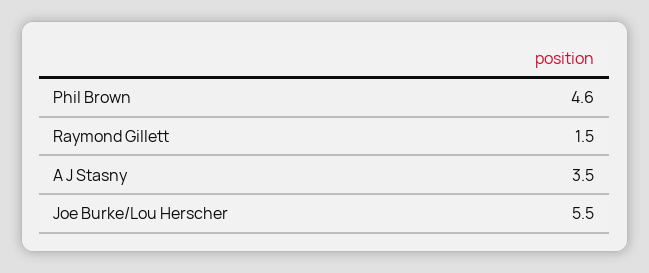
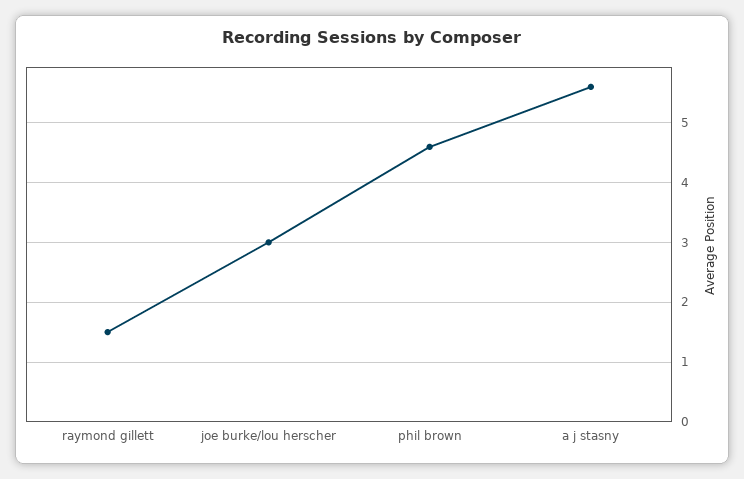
  {
    "Phil Brown": 4.6,
    "Raymond Gillett": 1.5,
-   "A J Stasny": 3.5,
+   "A J Stasny": 5.5,
-   "Joe Burke/Lou Herscher": 5.5
+   "Joe Burke/Lou Herscher": 3
  }

